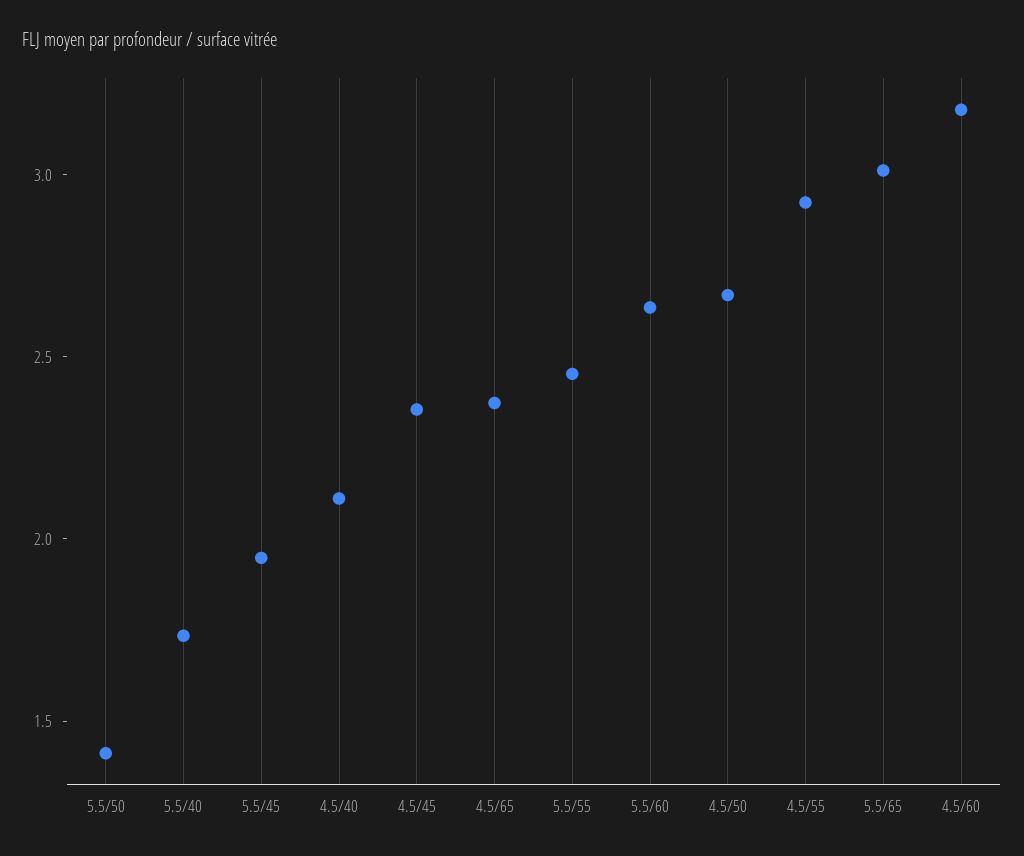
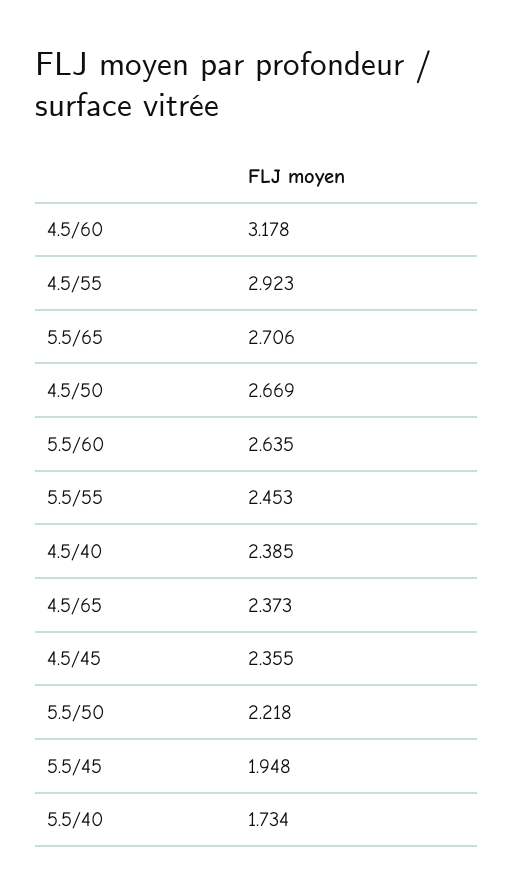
  {
-   "5.5/50": 1.4,
+   "5.5/50": 2.218,
    "5.5/40": 1.734,
    "5.5/45": 1.948,
-   "4.5/40": 2.1,
+   "4.5/40": 2.385,
    "4.5/45": 2.355,
    "4.5/65": 2.373,
    "5.5/55": 2.453,
    "5.5/60": 2.635,
    "4.5/50": 2.669,
    "4.5/55": 2.923,
-   "5.5/65": 3,
+   "5.5/65": 2.706,
    "4.5/60": 3.178
  }

